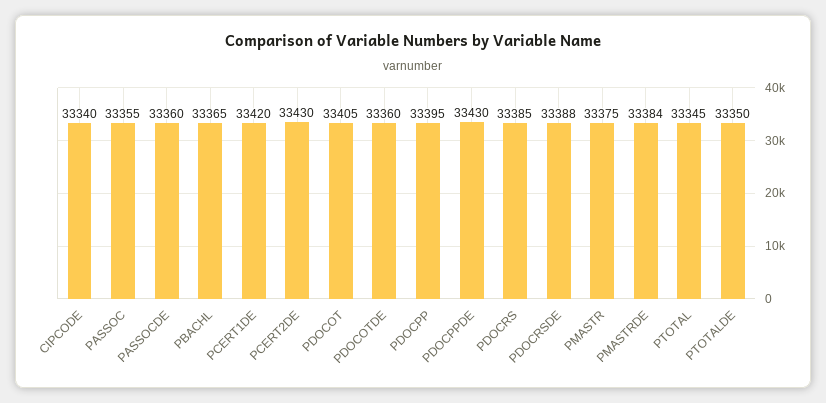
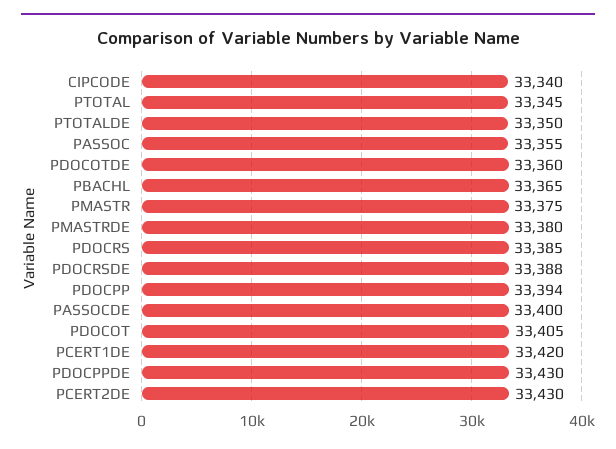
  {
    "CIPCODE": 33340,
    "PASSOC": 33355,
-   "PASSOCDE": 33360,
+   "PASSOCDE": 33400,
    "PBACHL": 33365,
    "PCERT1DE": 33420,
    "PCERT2DE": 33430,
    "PDOCOT": 33405,
    "PDOCOTDE": 33360,
-   "PDOCPP": 33395,
+   "PDOCPP": 33394,
    "PDOCPPDE": 33430,
    "PDOCRS": 33385,
    "PDOCRSDE": 33388,
    "PMASTR": 33375,
-   "PMASTRDE": 33384,
+   "PMASTRDE": 33380,
    "PTOTAL": 33345,
    "PTOTALDE": 33350
  }

